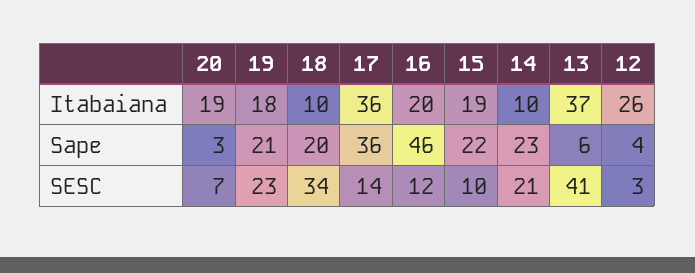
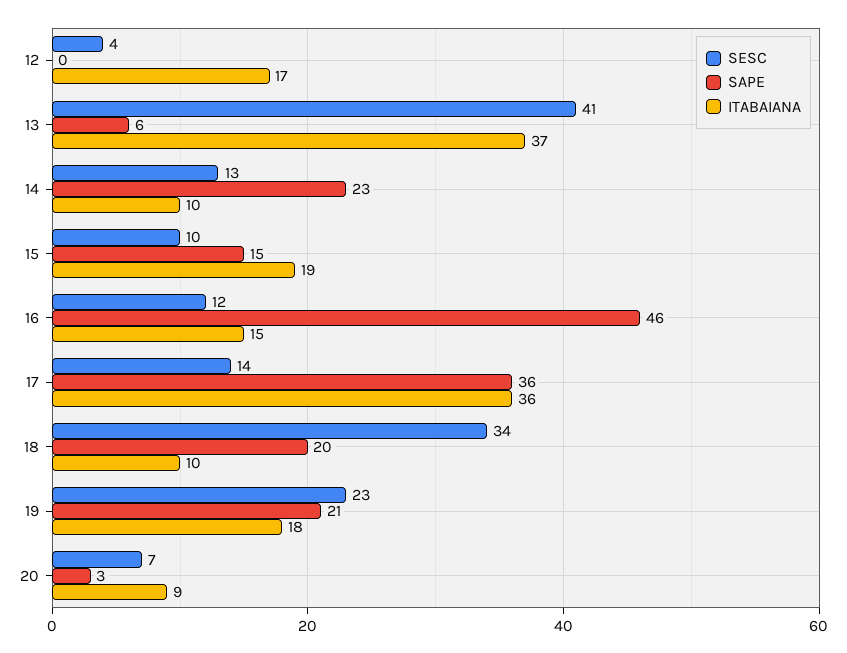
  {
    "Itabaiana": {
-     "20": 19,
+     "20": 9,
      "19": 18,
      "18": 10,
      "17": 36,
-     "16": 20,
+     "16": 15,
      "15": 19,
      "14": 10,
      "13": 37,
-     "12": 26
+     "12": 17
    },
    "Sape": {
      "20": 3,
      "19": 21,
      "18": 20,
      "17": 36,
      "16": 46,
-     "15": 22,
+     "15": 15,
      "14": 23,
      "13": 6,
-     "12": 4
+     "12": 0
    },
    "SESC": {
      "20": 7,
      "19": 23,
      "18": 34,
      "17": 14,
      "16": 12,
      "15": 10,
-     "14": 21,
+     "14": 13,
      "13": 41,
-     "12": 3
+     "12": 4
    }
  }

